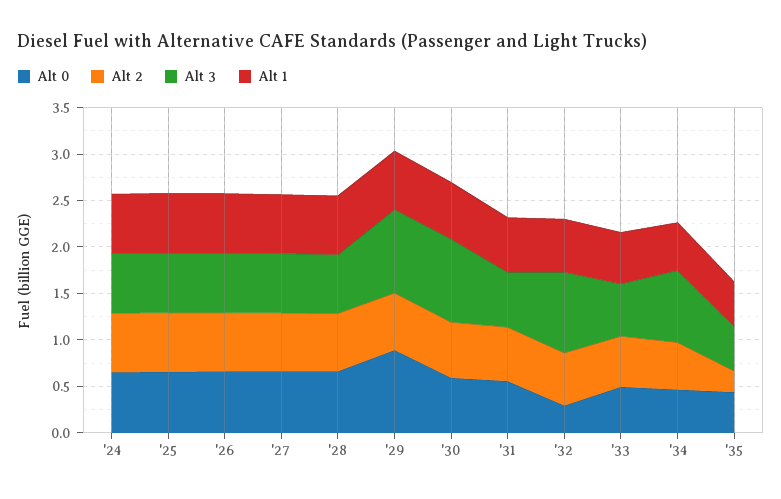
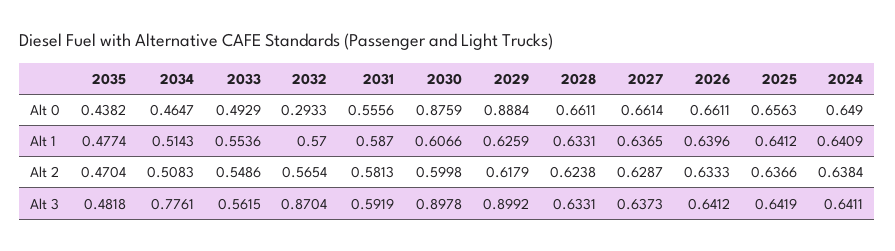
  {
    "Alt 0": {
      "'24": 0.649,
      "'25": 0.6563,
      "'26": 0.6611,
      "'27": 0.6614,
      "'28": 0.6611,
      "'29": 0.8884,
-     "'30": 0.6,
+     "'30": 0.8759,
      "'31": 0.5556,
      "'32": 0.2933,
      "'33": 0.4929,
      "'34": 0.4647,
      "'35": 0.4382
    },
    "Alt 2": {
      "'24": 0.6384,
      "'25": 0.6366,
      "'26": 0.6333,
      "'27": 0.6287,
      "'28": 0.6238,
      "'29": 0.6179,
      "'30": 0.5998,
      "'31": 0.5813,
      "'32": 0.5654,
      "'33": 0.5486,
      "'34": 0.5083,
-     "'35": 0.2
+     "'35": 0.4704
    },
    "Alt 3": {
      "'24": 0.6411,
      "'25": 0.6419,
      "'26": 0.6412,
      "'27": 0.6373,
      "'28": 0.6331,
      "'29": 0.8992,
      "'30": 0.8978,
      "'31": 0.5919,
      "'32": 0.8704,
      "'33": 0.5615,
      "'34": 0.7761,
      "'35": 0.4818
    },
    "Alt 1": {
      "'24": 0.6409,
      "'25": 0.6412,
      "'26": 0.6396,
      "'27": 0.6365,
      "'28": 0.6331,
      "'29": 0.6259,
      "'30": 0.6066,
      "'31": 0.587,
      "'32": 0.57,
      "'33": 0.5536,
      "'34": 0.5143,
      "'35": 0.4774
    }
  }

